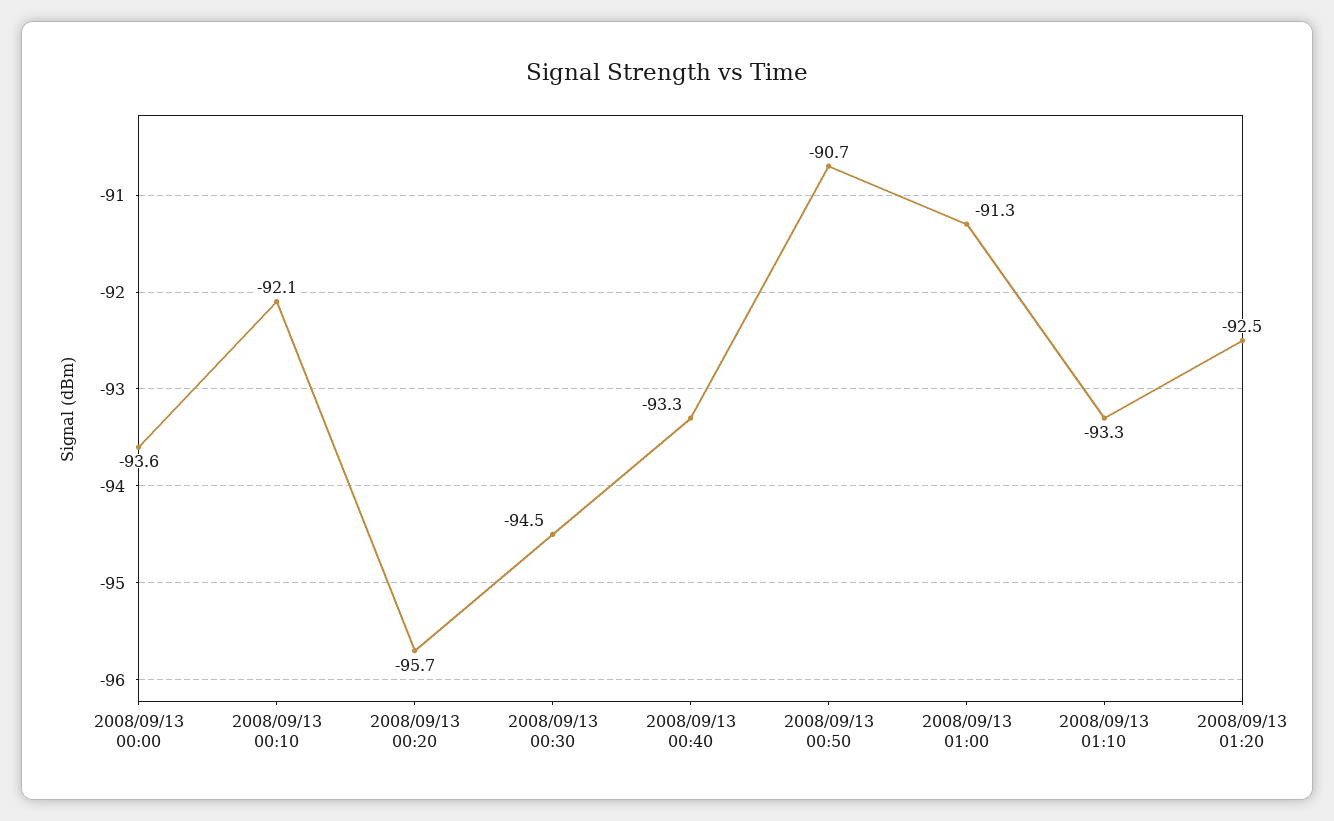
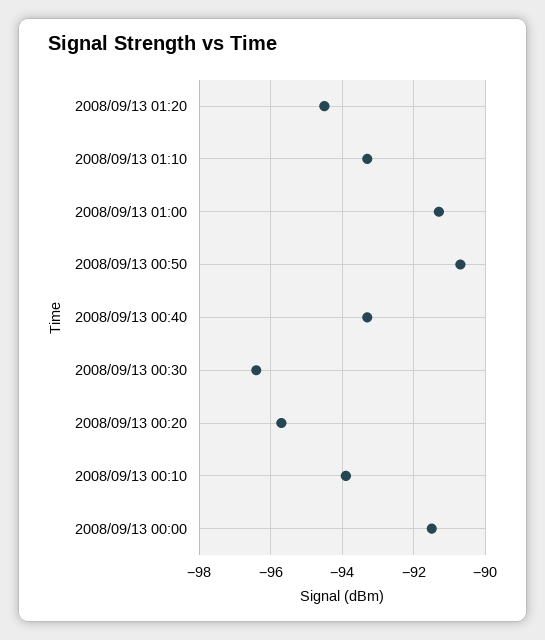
  {
-   "2008/09/13 00:00": -93.6,
+   "2008/09/13 00:00": -91.5,
-   "2008/09/13 00:10": -92.1,
+   "2008/09/13 00:10": -94,
    "2008/09/13 00:20": -95.7,
-   "2008/09/13 00:30": -94.5,
+   "2008/09/13 00:30": -96.5,
    "2008/09/13 00:40": -93.3,
    "2008/09/13 00:50": -90.7,
    "2008/09/13 01:00": -91.3,
    "2008/09/13 01:10": -93.3,
-   "2008/09/13 01:20": -92.5
+   "2008/09/13 01:20": -94.5
  }

